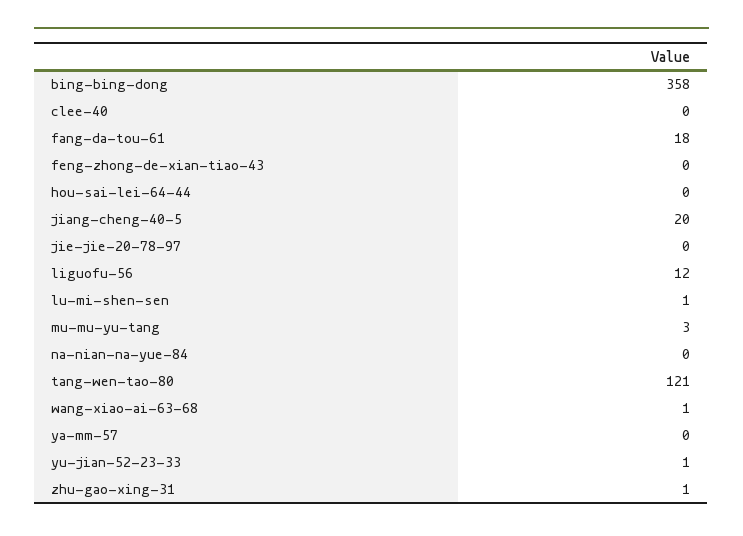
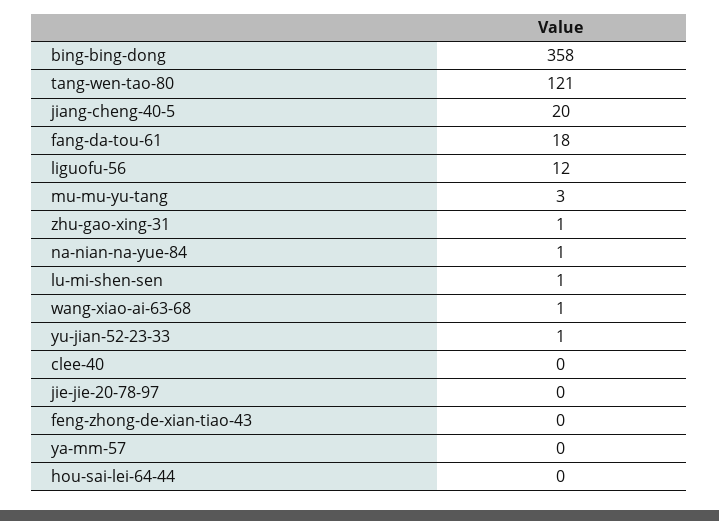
  {
    "bing-bing-dong": 358,
    "clee-40": 0,
    "fang-da-tou-61": 18,
    "feng-zhong-de-xian-tiao-43": 0,
    "hou-sai-lei-64-44": 0,
    "jiang-cheng-40-5": 20,
    "jie-jie-20-78-97": 0,
    "liguofu-56": 12,
    "lu-mi-shen-sen": 1,
    "mu-mu-yu-tang": 3,
-   "na-nian-na-yue-84": 0,
+   "na-nian-na-yue-84": 1,
    "tang-wen-tao-80": 121,
    "wang-xiao-ai-63-68": 1,
    "ya-mm-57": 0,
    "yu-jian-52-23-33": 1,
    "zhu-gao-xing-31": 1
  }

